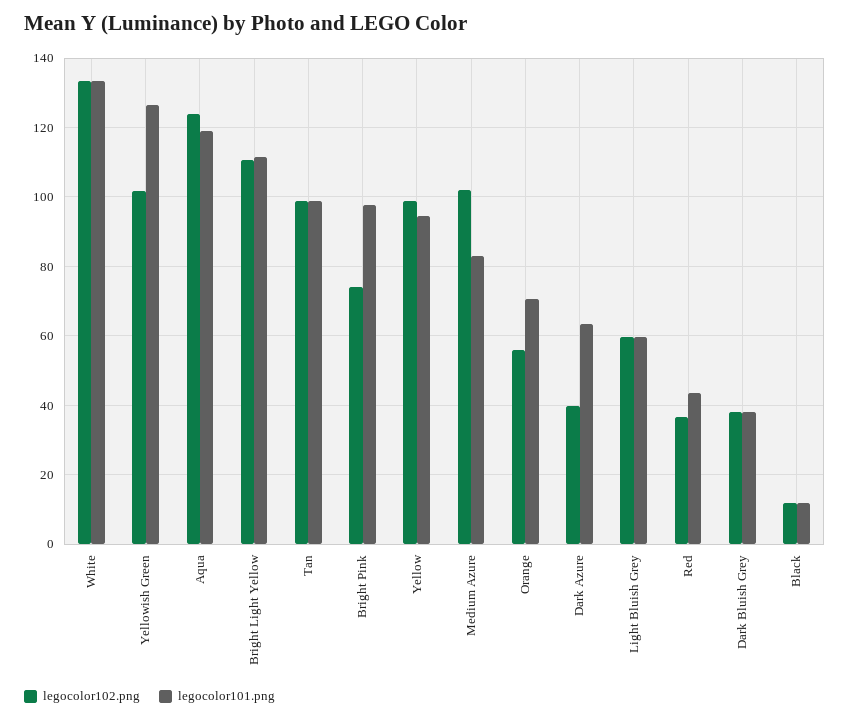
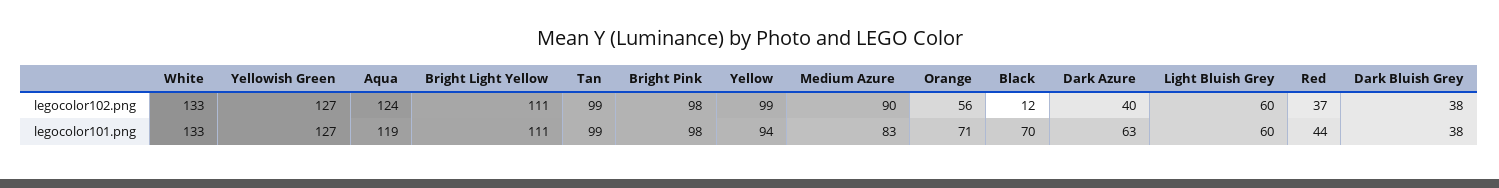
  {
    "legocolor102.png": {
      "White": 133,
-     "Yellowish Green": 102,
+     "Yellowish Green": 127,
      "Aqua": 124,
      "Bright Light Yellow": 111,
      "Tan": 99,
-     "Bright Pink": 74,
+     "Bright Pink": 98,
      "Yellow": 99,
-     "Medium Azure": 102,
+     "Medium Azure": 90,
      "Orange": 56,
      "Dark Azure": 40,
      "Light Bluish Grey": 60,
      "Red": 37,
      "Dark Bluish Grey": 38,
      "Black": 12
    },
    "legocolor101.png": {
      "White": 133,
      "Yellowish Green": 127,
      "Aqua": 119,
      "Bright Light Yellow": 111,
      "Tan": 99,
      "Bright Pink": 98,
      "Yellow": 94,
      "Medium Azure": 83,
      "Orange": 71,
      "Dark Azure": 63,
      "Light Bluish Grey": 60,
      "Red": 44,
      "Dark Bluish Grey": 38,
-     "Black": 12
+     "Black": 70
    }
  }

